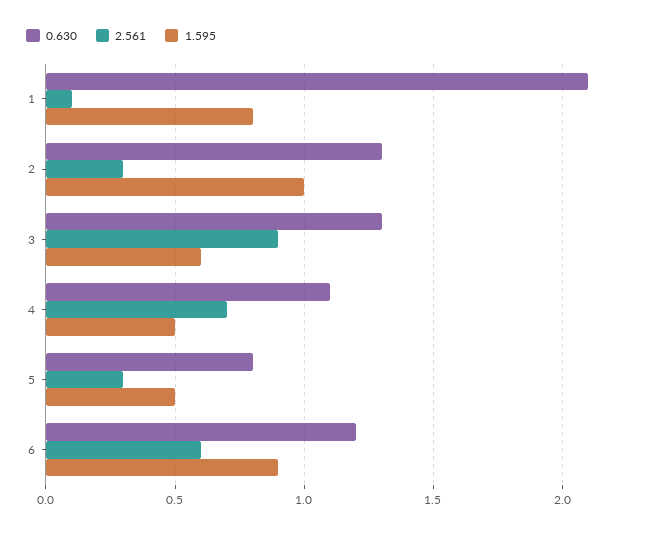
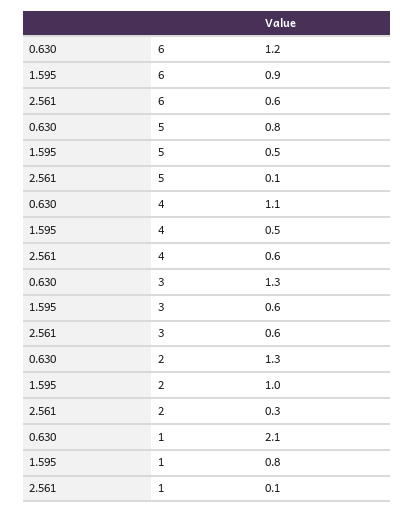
  {
    "0.630": {
      "1": 2.1,
      "2": 1.3,
      "3": 1.3,
      "4": 1.1,
      "5": 0.8,
      "6": 1.2
    },
    "2.561": {
      "1": 0.1,
      "2": 0.3,
-     "3": 0.9,
+     "3": 0.6,
-     "4": 0.7,
+     "4": 0.6,
-     "5": 0.3,
+     "5": 0.1,
      "6": 0.6
    },
    "1.595": {
      "1": 0.8,
      "2": 1,
      "3": 0.6,
      "4": 0.5,
      "5": 0.5,
      "6": 0.9
    }
  }

